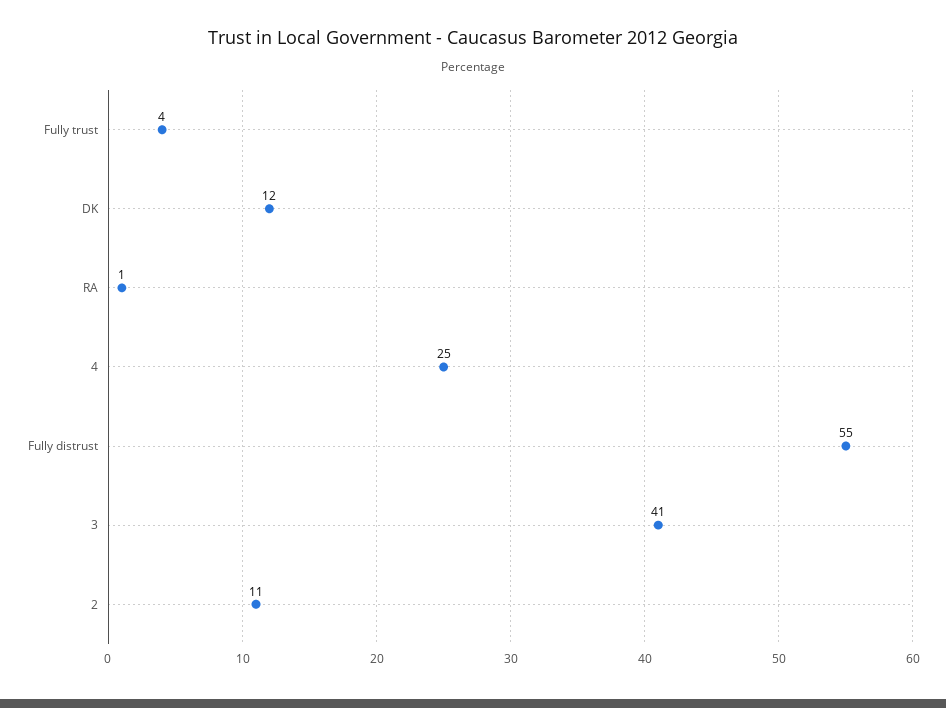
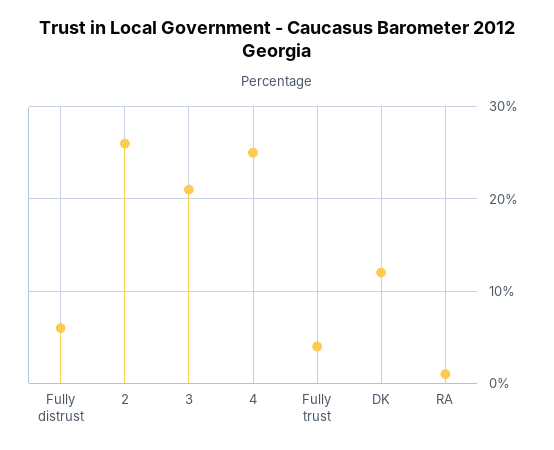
  {
    "Fully trust": 4,
    "DK": 12,
    "RA": 1,
    "4": 25,
-   "Fully distrust": 55,
+   "Fully distrust": 6,
-   "3": 41,
+   "3": 21,
-   "2": 11
+   "2": 26
  }

